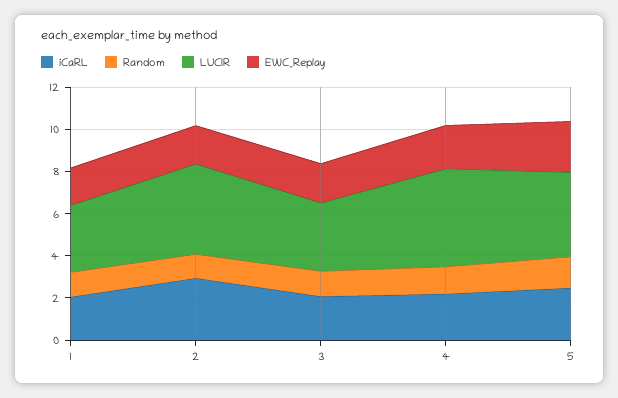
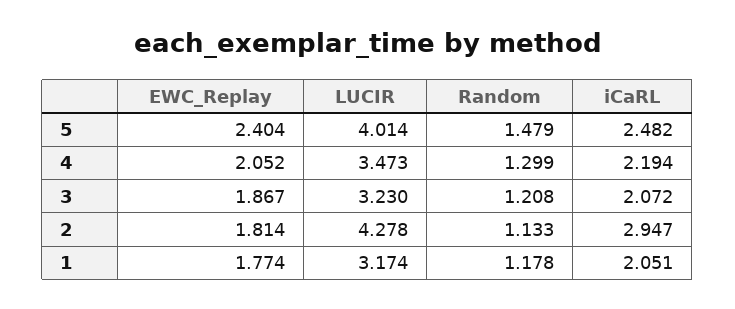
  {
    "iCaRL": {
      "1": 2.051,
      "2": 2.947,
      "3": 2.072,
      "4": 2.194,
      "5": 2.482
    },
    "Random": {
      "1": 1.178,
      "2": 1.133,
      "3": 1.208,
      "4": 1.299,
      "5": 1.479
    },
    "LUCIR": {
      "1": 3.174,
      "2": 4.278,
      "3": 3.23,
-     "4": 4.5,
+     "4": 3.473,
      "5": 4.014
    },
    "EWC_Replay": {
      "1": 1.774,
      "2": 1.814,
      "3": 1.867,
      "4": 2.052,
      "5": 2.404
    }
  }

